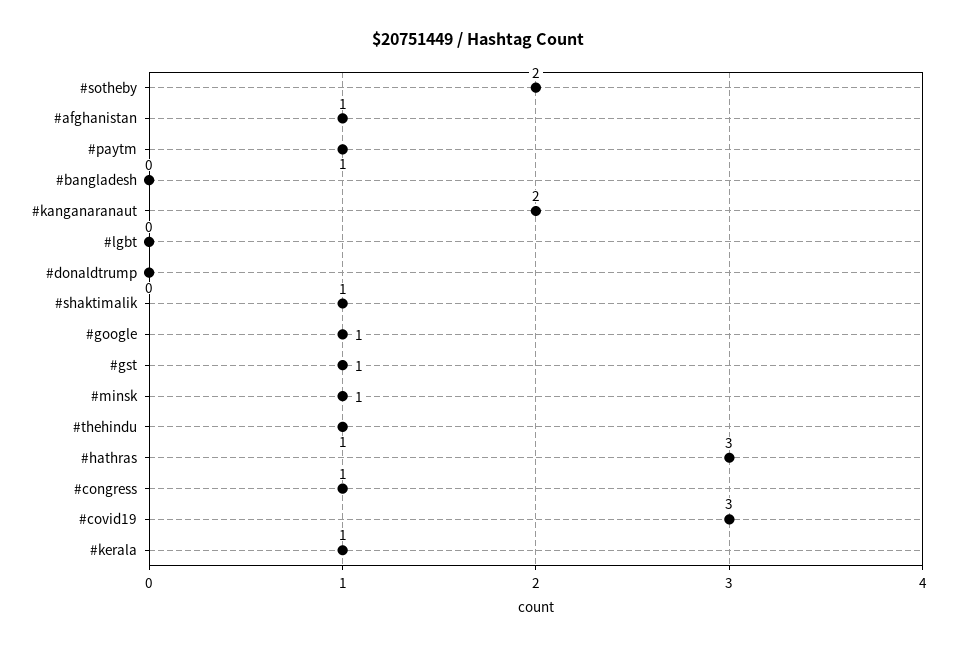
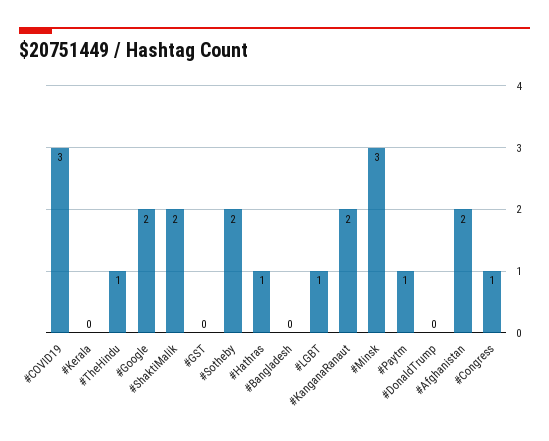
  {
    "#sotheby": 2,
-   "#afghanistan": 1,
+   "#afghanistan": 2,
    "#paytm": 1,
    "#bangladesh": 0,
    "#kanganaranaut": 2,
-   "#lgbt": 0,
+   "#lgbt": 1,
    "#donaldtrump": 0,
-   "#shaktimalik": 1,
+   "#shaktimalik": 2,
-   "#google": 1,
+   "#google": 2,
-   "#gst": 1,
+   "#gst": 0,
-   "#minsk": 1,
+   "#minsk": 3,
    "#thehindu": 1,
-   "#hathras": 3,
+   "#hathras": 1,
    "#congress": 1,
    "#covid19": 3,
-   "#kerala": 1
+   "#kerala": 0
  }

